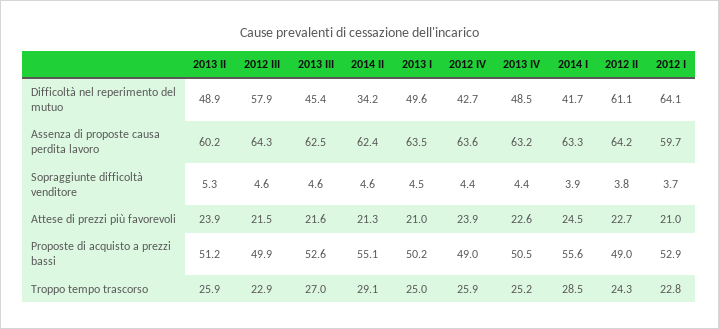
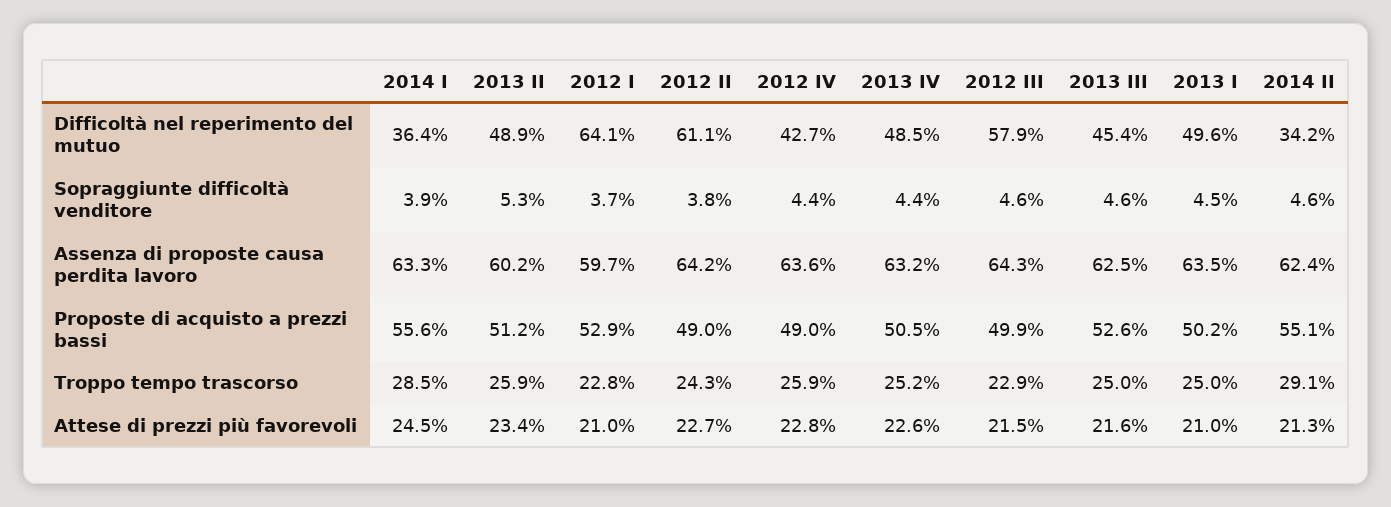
  {
    "2013 II": {
      "Difficoltà nel reperimento del mutuo": 48.9,
      "Assenza di proposte causa perdita lavoro": 60.2,
      "Sopraggiunte difficoltà venditore": 5.3,
-     "Attese di prezzi più favorevoli": 23.9,
+     "Attese di prezzi più favorevoli": 23.4,
      "Proposte di acquisto a prezzi bassi": 51.2,
      "Troppo tempo trascorso": 25.9
    },
    "2012 III": {
      "Difficoltà nel reperimento del mutuo": 57.9,
      "Assenza di proposte causa perdita lavoro": 64.3,
      "Sopraggiunte difficoltà venditore": 4.6,
      "Attese di prezzi più favorevoli": 21.5,
      "Proposte di acquisto a prezzi bassi": 49.9,
      "Troppo tempo trascorso": 22.9
    },
    "2013 III": {
      "Difficoltà nel reperimento del mutuo": 45.4,
      "Assenza di proposte causa perdita lavoro": 62.5,
      "Sopraggiunte difficoltà venditore": 4.6,
      "Attese di prezzi più favorevoli": 21.6,
      "Proposte di acquisto a prezzi bassi": 52.6,
-     "Troppo tempo trascorso": 27
+     "Troppo tempo trascorso": 25
    },
    "2014 II": {
      "Difficoltà nel reperimento del mutuo": 34.2,
      "Assenza di proposte causa perdita lavoro": 62.4,
      "Sopraggiunte difficoltà venditore": 4.6,
      "Attese di prezzi più favorevoli": 21.3,
      "Proposte di acquisto a prezzi bassi": 55.1,
      "Troppo tempo trascorso": 29.1
    },
    "2013 I": {
      "Difficoltà nel reperimento del mutuo": 49.6,
      "Assenza di proposte causa perdita lavoro": 63.5,
      "Sopraggiunte difficoltà venditore": 4.5,
      "Attese di prezzi più favorevoli": 21,
      "Proposte di acquisto a prezzi bassi": 50.2,
      "Troppo tempo trascorso": 25
    },
    "2012 IV": {
      "Difficoltà nel reperimento del mutuo": 42.7,
      "Assenza di proposte causa perdita lavoro": 63.6,
      "Sopraggiunte difficoltà venditore": 4.4,
-     "Attese di prezzi più favorevoli": 23.9,
+     "Attese di prezzi più favorevoli": 22.8,
      "Proposte di acquisto a prezzi bassi": 49,
      "Troppo tempo trascorso": 25.9
    },
    "2013 IV": {
      "Difficoltà nel reperimento del mutuo": 48.5,
      "Assenza di proposte causa perdita lavoro": 63.2,
      "Sopraggiunte difficoltà venditore": 4.4,
      "Attese di prezzi più favorevoli": 22.6,
      "Proposte di acquisto a prezzi bassi": 50.5,
      "Troppo tempo trascorso": 25.2
    },
    "2014 I": {
-     "Difficoltà nel reperimento del mutuo": 41.7,
+     "Difficoltà nel reperimento del mutuo": 36.4,
      "Assenza di proposte causa perdita lavoro": 63.3,
      "Sopraggiunte difficoltà venditore": 3.9,
      "Attese di prezzi più favorevoli": 24.5,
      "Proposte di acquisto a prezzi bassi": 55.6,
      "Troppo tempo trascorso": 28.5
    },
    "2012 II": {
      "Difficoltà nel reperimento del mutuo": 61.1,
      "Assenza di proposte causa perdita lavoro": 64.2,
      "Sopraggiunte difficoltà venditore": 3.8,
      "Attese di prezzi più favorevoli": 22.7,
      "Proposte di acquisto a prezzi bassi": 49,
      "Troppo tempo trascorso": 24.3
    },
    "2012 I": {
      "Difficoltà nel reperimento del mutuo": 64.1,
      "Assenza di proposte causa perdita lavoro": 59.7,
      "Sopraggiunte difficoltà venditore": 3.7,
      "Attese di prezzi più favorevoli": 21,
      "Proposte di acquisto a prezzi bassi": 52.9,
      "Troppo tempo trascorso": 22.8
    }
  }

